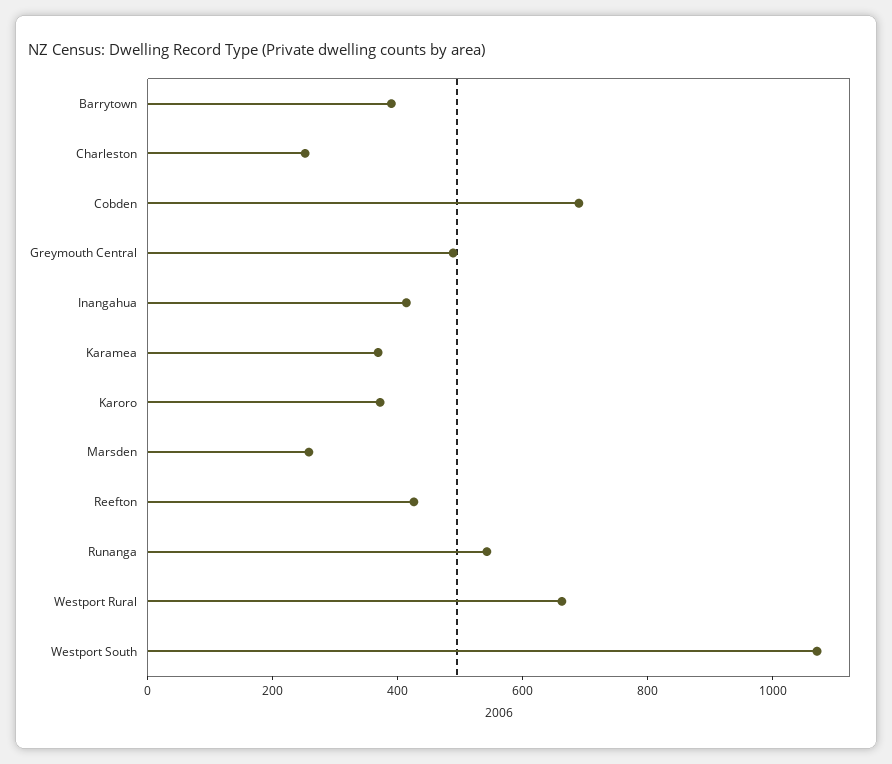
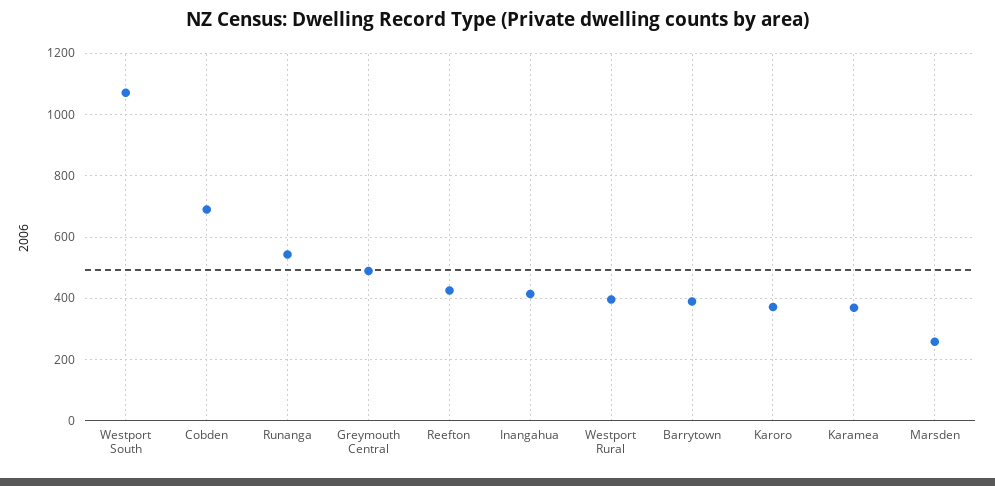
  {
    "Barrytown": 400,
-   "Charleston": 250,
    "Cobden": 700,
    "Greymouth Central": 480,
    "Inangahua": 420,
    "Karamea": 360,
    "Karoro": 380,
    "Marsden": 260,
    "Reefton": 420,
    "Runanga": 540,
-   "Westport Rural": 650,
+   "Westport Rural": 400,
    "Westport South": 1080
  }

